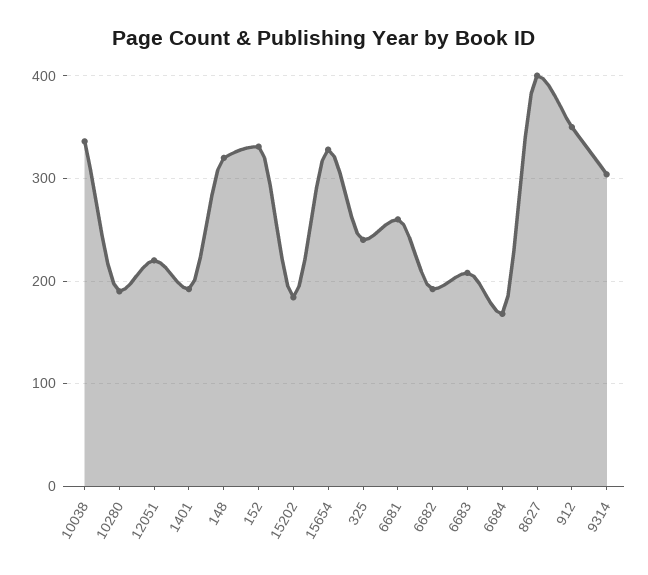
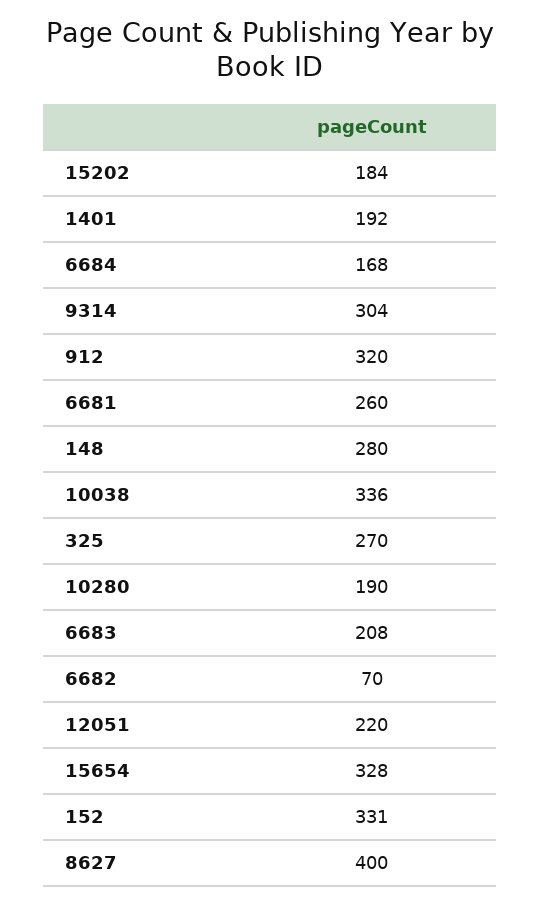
  {
    "10038": 336,
    "10280": 190,
    "12051": 220,
    "1401": 192,
-   "148": 320,
+   "148": 280,
    "152": 331,
    "15202": 184,
    "15654": 328,
-   "325": 240,
+   "325": 270,
    "6681": 260,
-   "6682": 190,
+   "6682": 70,
    "6683": 208,
    "6684": 168,
    "8627": 400,
-   "912": 350,
+   "912": 320,
    "9314": 304
  }

